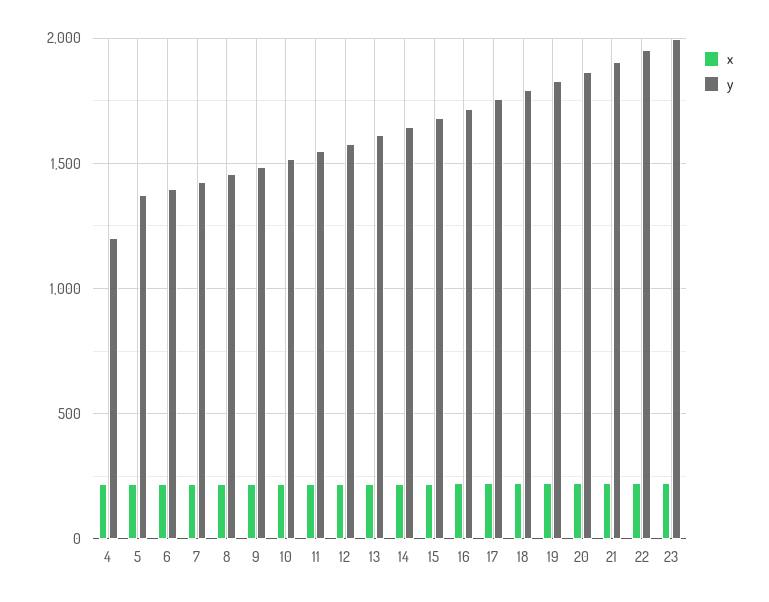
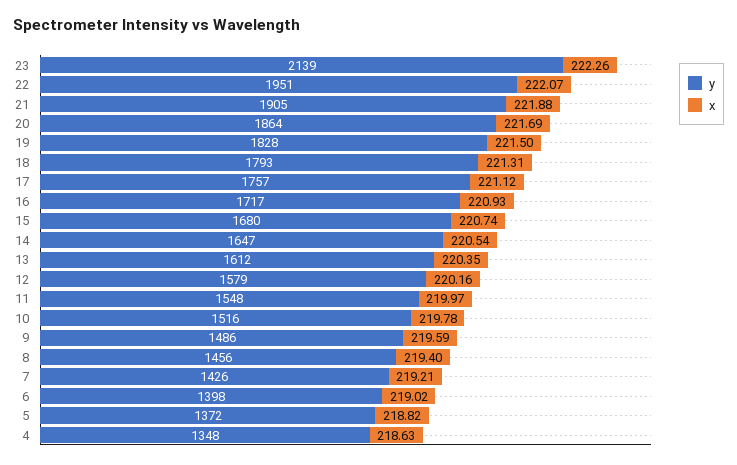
  {
    "x": {
      "4": 218.63,
      "5": 218.82,
      "6": 219.02,
      "7": 219.21,
      "8": 219.4,
      "9": 219.59,
      "10": 219.78,
      "11": 219.97,
      "12": 220.16,
      "13": 220.35,
      "14": 220.54,
      "15": 220.74,
      "16": 220.93,
      "17": 221.12,
      "18": 221.31,
      "19": 221.5,
      "20": 221.69,
      "21": 221.88,
      "22": 222.07,
      "23": 222.26
    },
    "y": {
-     "4": 1200,
+     "4": 1348,
      "5": 1372,
      "6": 1398,
      "7": 1426,
      "8": 1456,
      "9": 1486,
      "10": 1516,
      "11": 1548,
      "12": 1579,
      "13": 1612,
      "14": 1647,
      "15": 1680,
      "16": 1717,
      "17": 1757,
      "18": 1793,
      "19": 1828,
      "20": 1864,
      "21": 1905,
      "22": 1951,
-     "23": 2000
+     "23": 2139
    }
  }

